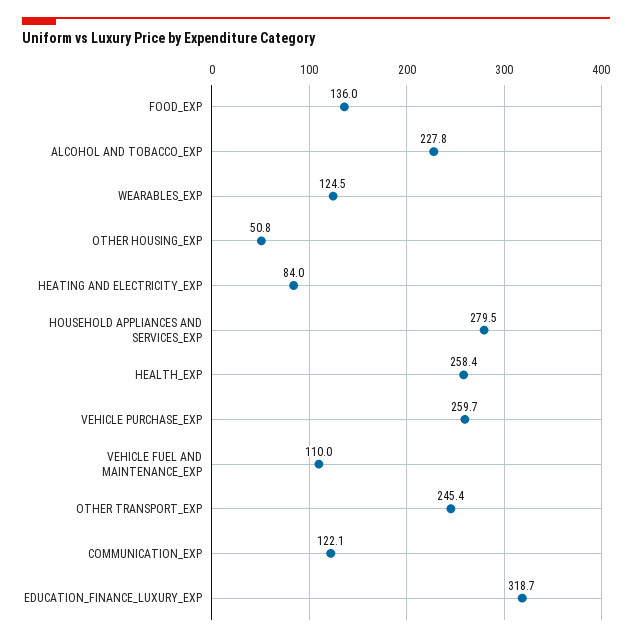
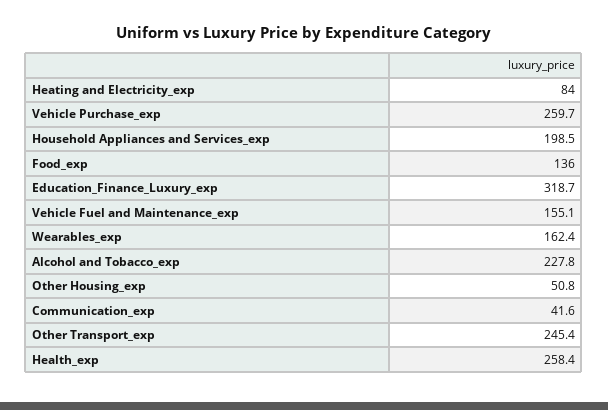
  {
    "FOOD_EXP": 136,
    "ALCOHOL AND TOBACCO_EXP": 227.8,
-   "WEARABLES_EXP": 124.5,
+   "WEARABLES_EXP": 162.4,
    "OTHER HOUSING_EXP": 50.8,
    "HEATING AND ELECTRICITY_EXP": 84,
-   "HOUSEHOLD APPLIANCES AND SERVICES_EXP": 279.5,
+   "HOUSEHOLD APPLIANCES AND SERVICES_EXP": 198.5,
    "HEALTH_EXP": 258.4,
    "VEHICLE PURCHASE_EXP": 259.7,
-   "VEHICLE FUEL AND MAINTENANCE_EXP": 110,
+   "VEHICLE FUEL AND MAINTENANCE_EXP": 155.1,
    "OTHER TRANSPORT_EXP": 245.4,
-   "COMMUNICATION_EXP": 122.1,
+   "COMMUNICATION_EXP": 41.6,
    "EDUCATION_FINANCE_LUXURY_EXP": 318.7
  }

